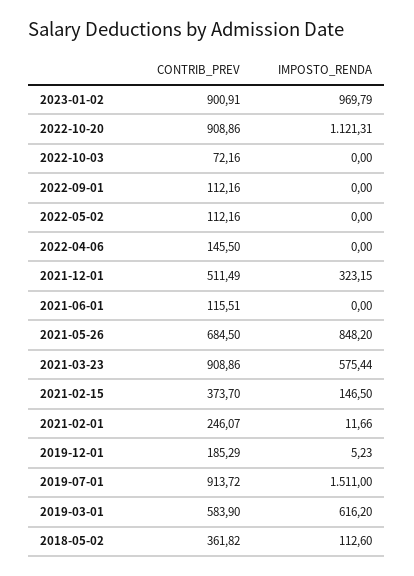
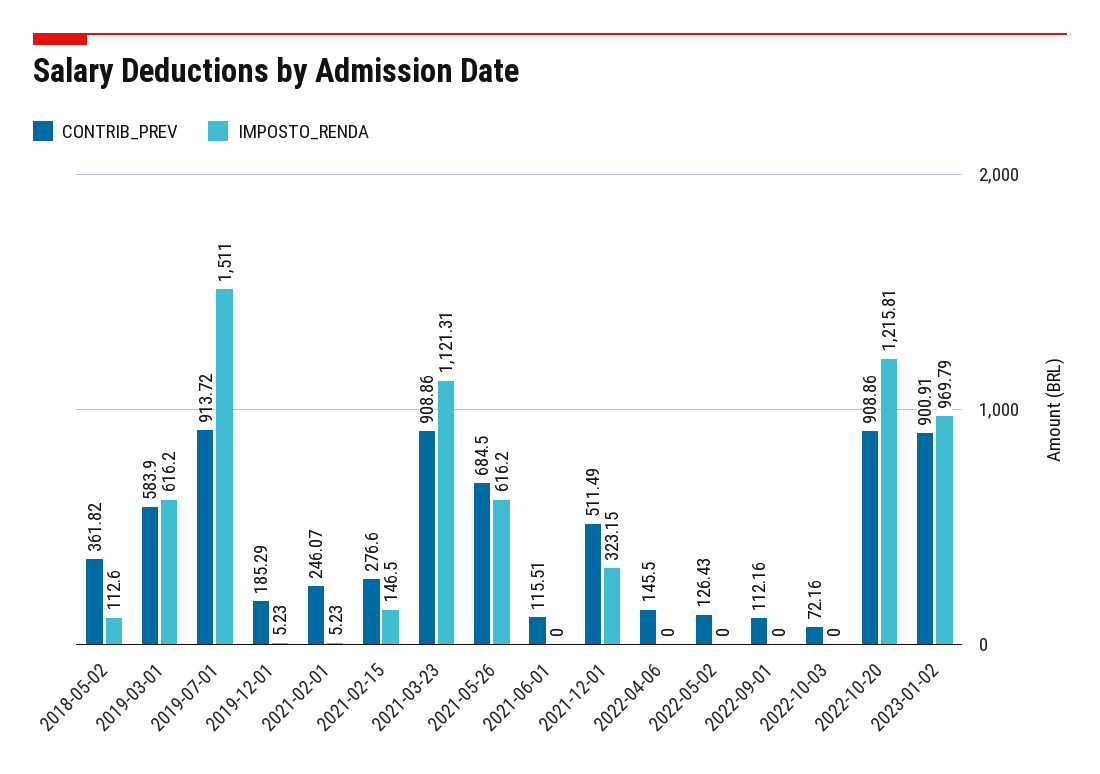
  {
    "CONTRIB_PREV": {
      "2023-01-02": 900.91,
      "2022-10-20": 908.86,
      "2022-10-03": 72.16,
      "2022-09-01": 112.16,
-     "2022-05-02": 112.16,
+     "2022-05-02": 126.43,
      "2022-04-06": 145.5,
      "2021-12-01": 511.49,
      "2021-06-01": 115.51,
      "2021-05-26": 684.5,
      "2021-03-23": 908.86,
-     "2021-02-15": 373.7,
+     "2021-02-15": 276.6,
      "2021-02-01": 246.07,
      "2019-12-01": 185.29,
      "2019-07-01": 913.72,
      "2019-03-01": 583.9,
      "2018-05-02": 361.82
    },
    "IMPOSTO_RENDA": {
      "2023-01-02": 969.79,
-     "2022-10-20": 1121.31,
+     "2022-10-20": 1215.81,
      "2022-10-03": 0,
      "2022-09-01": 0,
      "2022-05-02": 0,
      "2022-04-06": 0,
      "2021-12-01": 323.15,
      "2021-06-01": 0,
-     "2021-05-26": 848.2,
+     "2021-05-26": 616.2,
-     "2021-03-23": 575.44,
+     "2021-03-23": 1121.31,
      "2021-02-15": 146.5,
-     "2021-02-01": 11.66,
+     "2021-02-01": 5.23,
      "2019-12-01": 5.23,
      "2019-07-01": 1511,
      "2019-03-01": 616.2,
      "2018-05-02": 112.6
    }
  }

